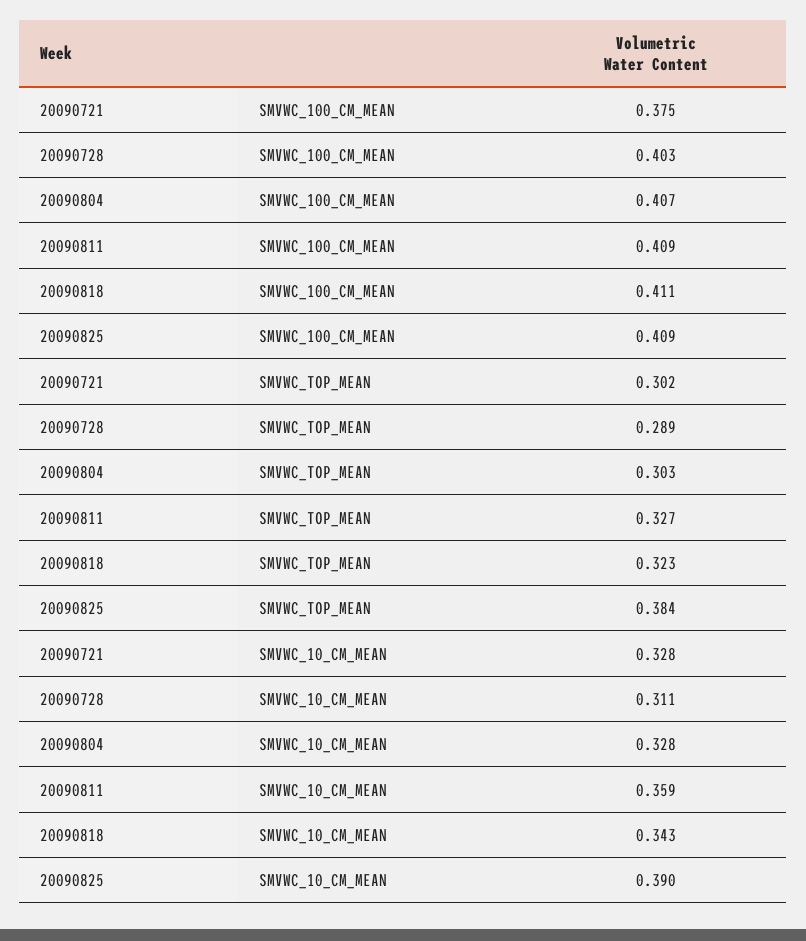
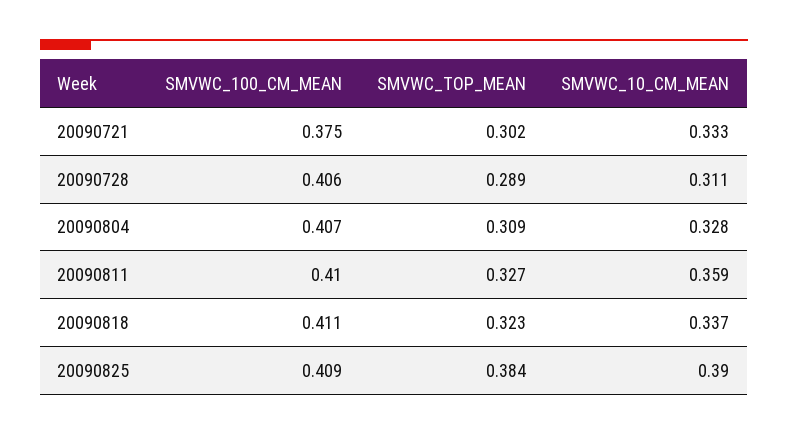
  {
    "20090721": {
      "SMVWC_100_CM_MEAN": 0.375,
      "SMVWC_TOP_MEAN": 0.302,
-     "SMVWC_10_CM_MEAN": 0.328
+     "SMVWC_10_CM_MEAN": 0.333
    },
    "20090728": {
-     "SMVWC_100_CM_MEAN": 0.403,
+     "SMVWC_100_CM_MEAN": 0.406,
      "SMVWC_TOP_MEAN": 0.289,
      "SMVWC_10_CM_MEAN": 0.311
    },
    "20090804": {
      "SMVWC_100_CM_MEAN": 0.407,
-     "SMVWC_TOP_MEAN": 0.303,
+     "SMVWC_TOP_MEAN": 0.309,
      "SMVWC_10_CM_MEAN": 0.328
    },
    "20090811": {
-     "SMVWC_100_CM_MEAN": 0.409,
+     "SMVWC_100_CM_MEAN": 0.41,
      "SMVWC_TOP_MEAN": 0.327,
      "SMVWC_10_CM_MEAN": 0.359
    },
    "20090818": {
      "SMVWC_100_CM_MEAN": 0.411,
      "SMVWC_TOP_MEAN": 0.323,
-     "SMVWC_10_CM_MEAN": 0.343
+     "SMVWC_10_CM_MEAN": 0.337
    },
    "20090825": {
      "SMVWC_100_CM_MEAN": 0.409,
      "SMVWC_TOP_MEAN": 0.384,
      "SMVWC_10_CM_MEAN": 0.39
    }
  }

